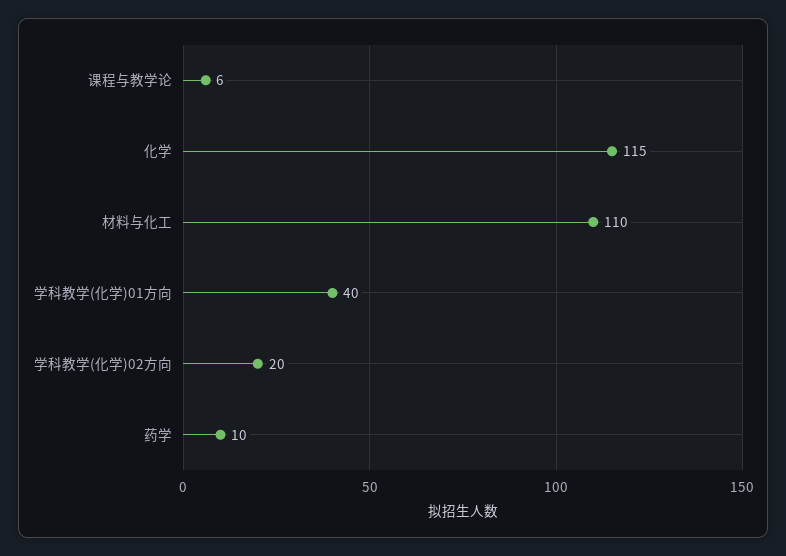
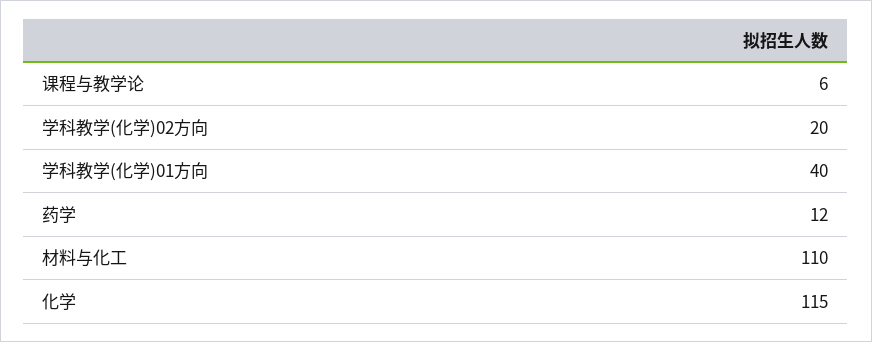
  {
    "课程与教学论": 6,
    "化学": 115,
    "材料与化工": 110,
    "学科教学(化学)01方向": 40,
    "学科教学(化学)02方向": 20,
-   "药学": 10
+   "药学": 12
  }

